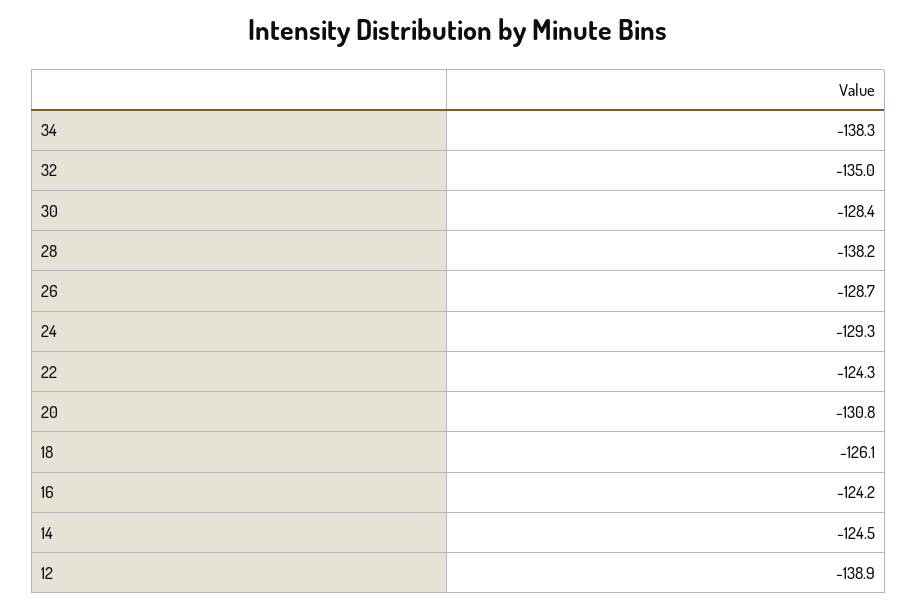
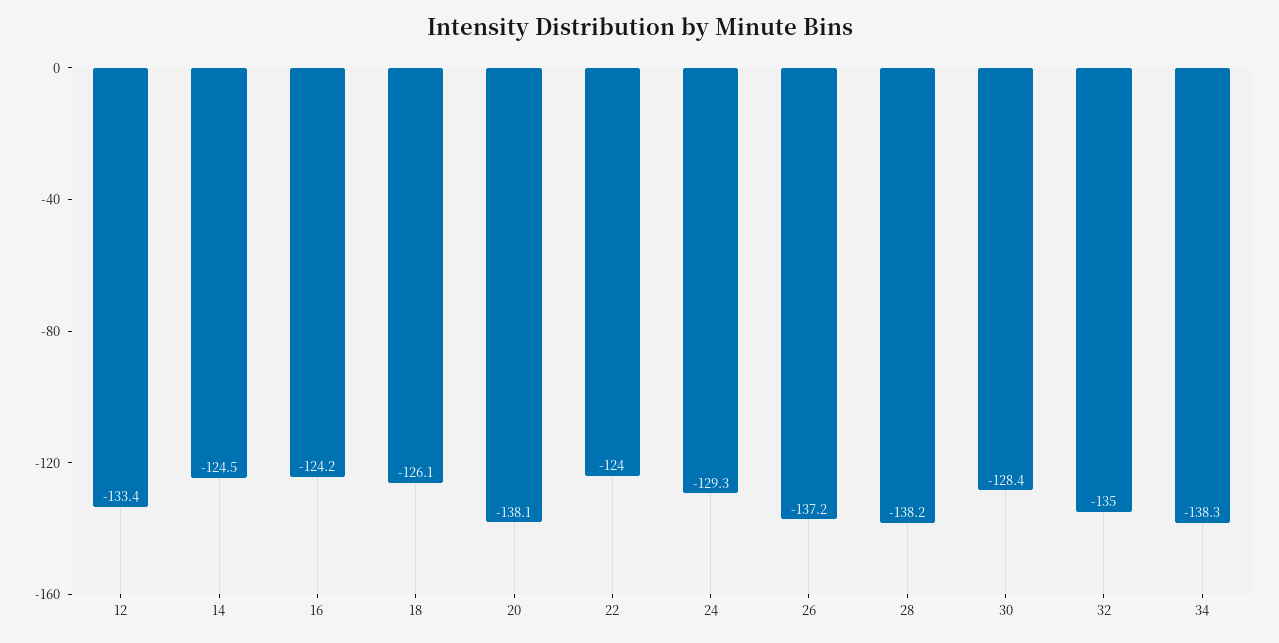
  {
    "34": -138.3,
    "32": -135,
    "30": -128.4,
    "28": -138.2,
-   "26": -128.7,
+   "26": -137.2,
    "24": -129.3,
-   "22": -124.3,
+   "22": -124,
-   "20": -130.8,
+   "20": -138.1,
    "18": -126.1,
    "16": -124.2,
    "14": -124.5,
-   "12": -138.9
+   "12": -133.4
  }

